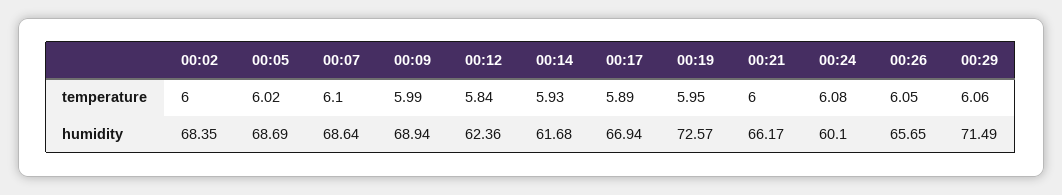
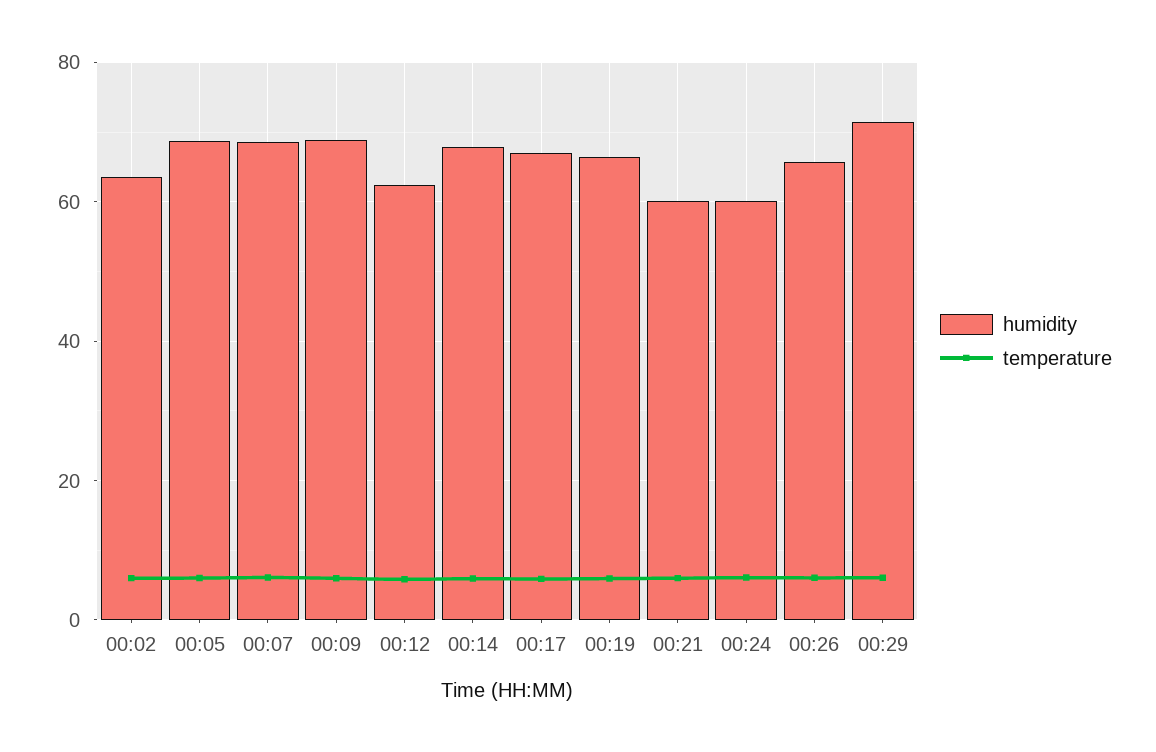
  {
    "temperature": {
      "00:02": 6,
      "00:05": 6.02,
      "00:07": 6.1,
      "00:09": 5.99,
      "00:12": 5.84,
      "00:14": 5.93,
      "00:17": 5.89,
      "00:19": 5.95,
      "00:21": 6,
      "00:24": 6.08,
      "00:26": 6.05,
      "00:29": 6.06
    },
    "humidity": {
-     "00:02": 68.35,
+     "00:02": 64,
      "00:05": 68.69,
      "00:07": 68.64,
      "00:09": 68.94,
      "00:12": 62.36,
-     "00:14": 61.68,
+     "00:14": 68,
      "00:17": 66.94,
-     "00:19": 72.57,
+     "00:19": 66,
-     "00:21": 66.17,
+     "00:21": 60,
      "00:24": 60.1,
      "00:26": 65.65,
      "00:29": 71.49
    }
  }

